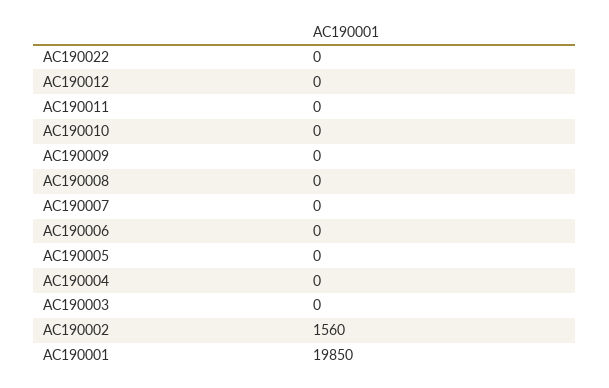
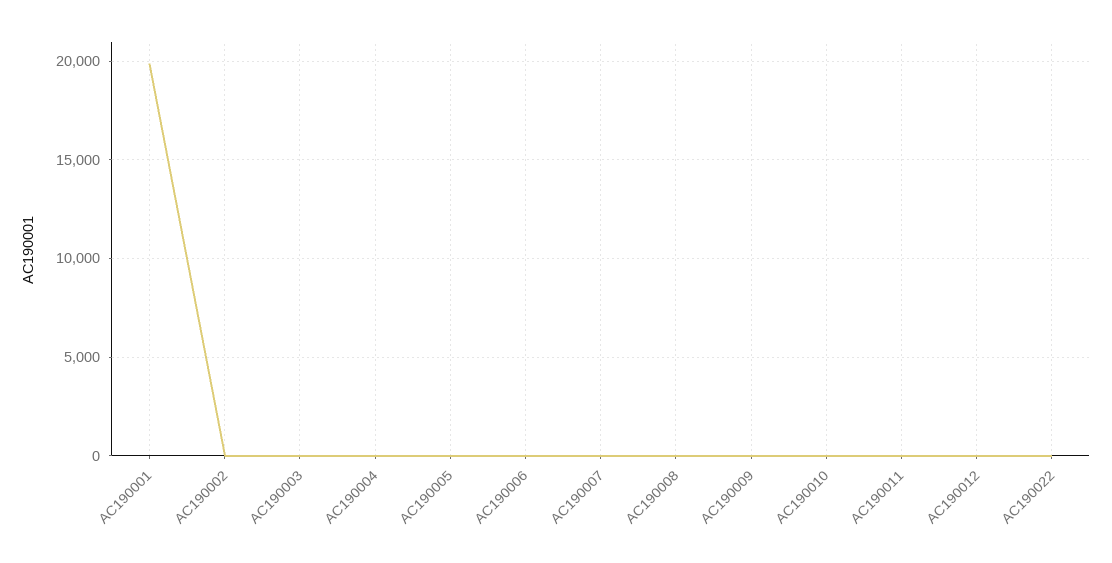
  {
    "AC190022": 0,
    "AC190012": 0,
    "AC190011": 0,
    "AC190010": 0,
    "AC190009": 0,
    "AC190008": 0,
    "AC190007": 0,
    "AC190006": 0,
    "AC190005": 0,
    "AC190004": 0,
    "AC190003": 0,
-   "AC190002": 1560,
+   "AC190002": 0,
    "AC190001": 19850
  }

